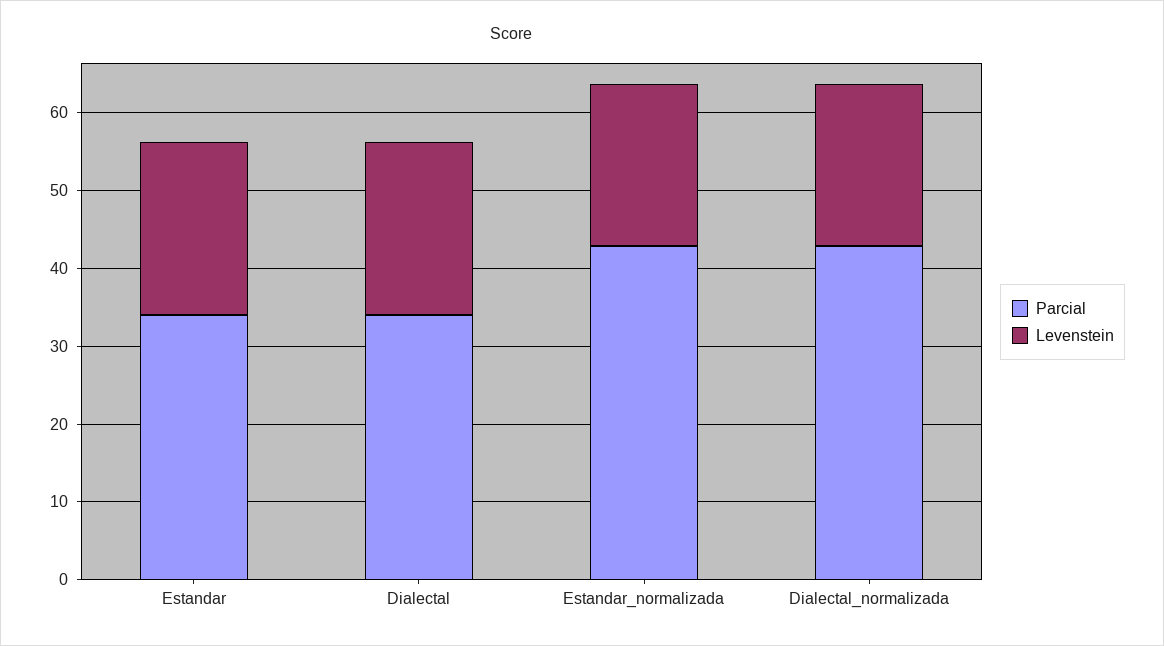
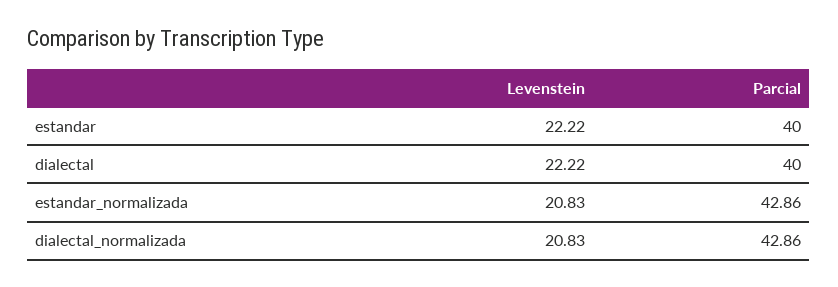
  {
    "Parcial": {
-     "Estandar": 34,
+     "Estandar": 40,
-     "Dialectal": 34,
+     "Dialectal": 40,
      "Estandar_normalizada": 42.86,
      "Dialectal_normalizada": 42.86
    },
    "Levenstein": {
      "Estandar": 22.22,
      "Dialectal": 22.22,
      "Estandar_normalizada": 20.83,
      "Dialectal_normalizada": 20.83
    }
  }

